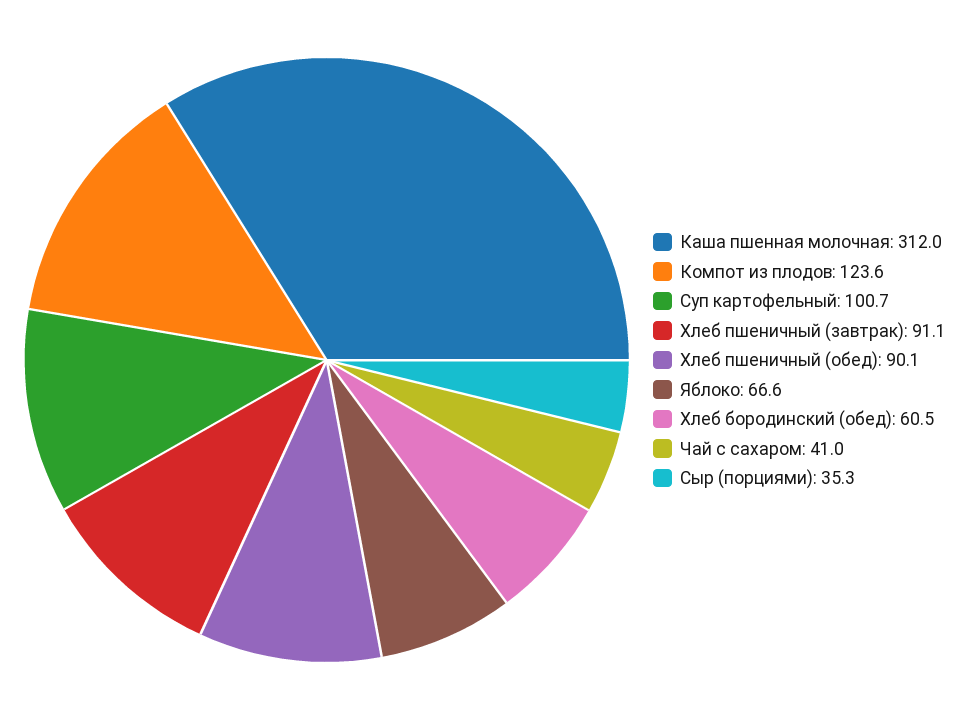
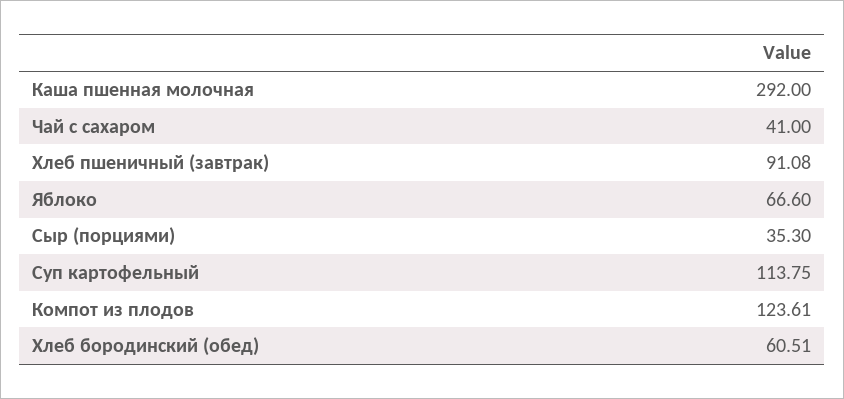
  {
-   "Каша пшенная молочная": 312,
+   "Каша пшенная молочная": 292,
    "Компот из плодов": 123.61,
-   "Суп картофельный": 100.7,
+   "Суп картофельный": 113.75,
    "Хлеб пшеничный (завтрак)": 91.08,
-   "Хлеб пшеничный (обед)": 90.1,
    "Яблоко": 66.6,
    "Хлеб бородинский (обед)": 60.51,
    "Чай с сахаром": 41,
    "Сыр (порциями)": 35.3
  }

